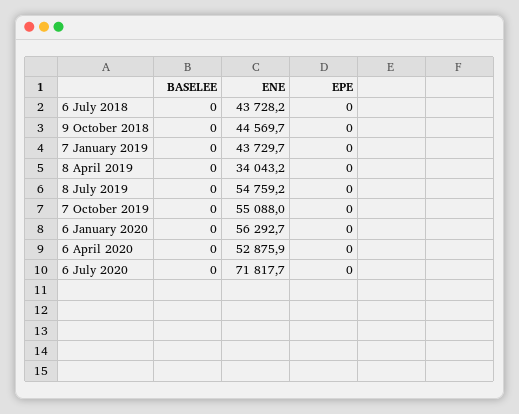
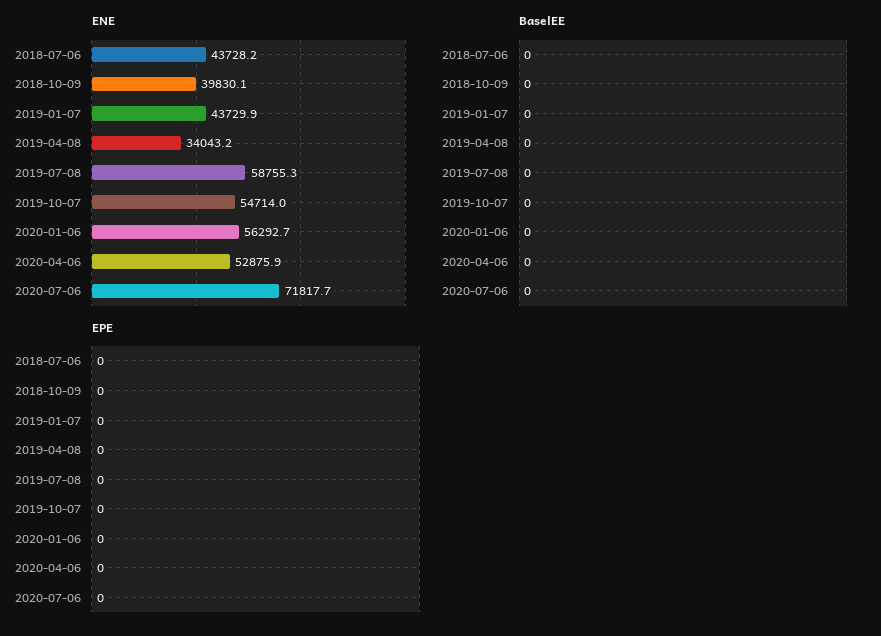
  {
    "BASELEE": {
      "6 July 2018": 0,
      "9 October 2018": 0,
      "7 January 2019": 0,
      "8 April 2019": 0,
      "8 July 2019": 0,
      "7 October 2019": 0,
      "6 January 2020": 0,
      "6 April 2020": 0,
      "6 July 2020": 0
    },
    "ENE": {
      "6 July 2018": 43728.2,
-     "9 October 2018": 44569.7,
+     "9 October 2018": 39830.1,
-     "7 January 2019": 43729.7,
+     "7 January 2019": 43729.9,
      "8 April 2019": 34043.2,
-     "8 July 2019": 54759.2,
+     "8 July 2019": 58755.3,
-     "7 October 2019": 55088,
+     "7 October 2019": 54714,
      "6 January 2020": 56292.7,
      "6 April 2020": 52875.9,
      "6 July 2020": 71817.7
    },
    "EPE": {
      "6 July 2018": 0,
      "9 October 2018": 0,
      "7 January 2019": 0,
      "8 April 2019": 0,
      "8 July 2019": 0,
      "7 October 2019": 0,
      "6 January 2020": 0,
      "6 April 2020": 0,
      "6 July 2020": 0
    }
  }

